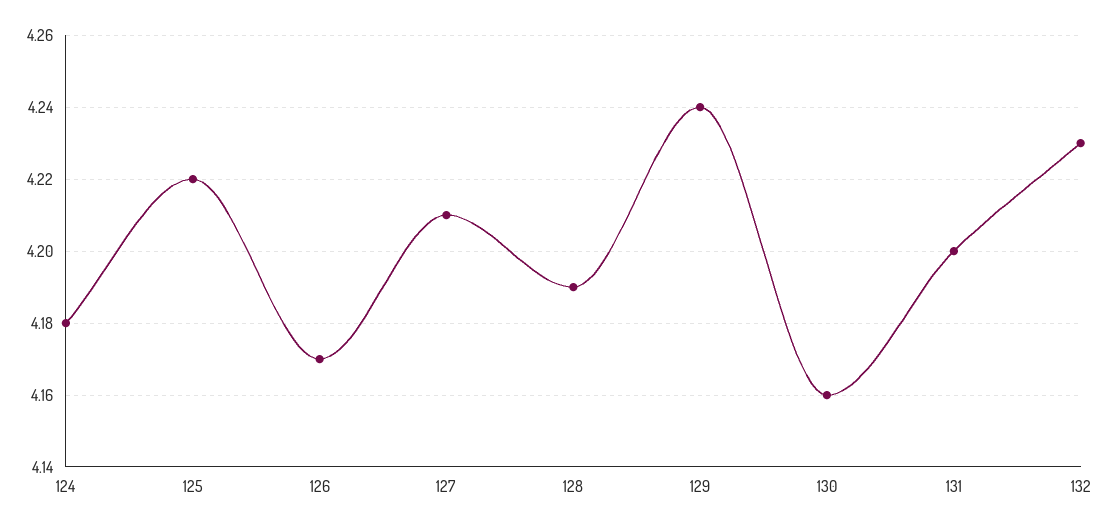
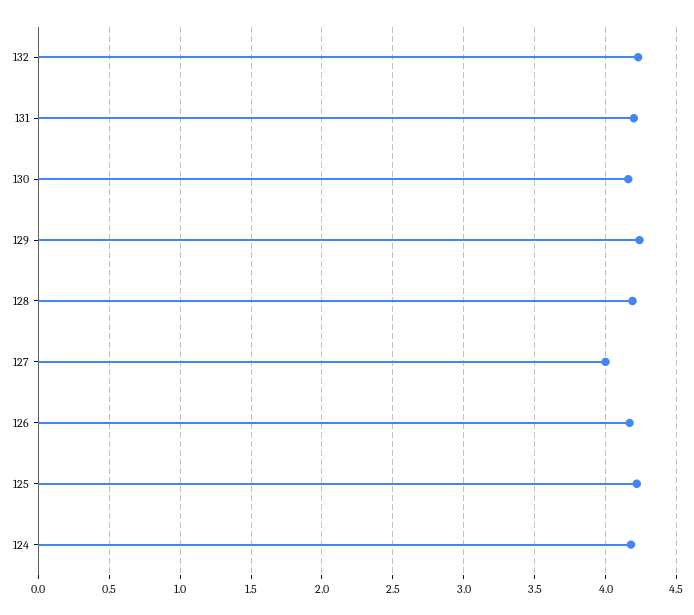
  {
    "124": 4.18,
    "125": 4.22,
    "126": 4.17,
-   "127": 4.21,
+   "127": 4,
    "128": 4.19,
    "129": 4.24,
    "130": 4.16,
    "131": 4.2,
    "132": 4.23
  }

